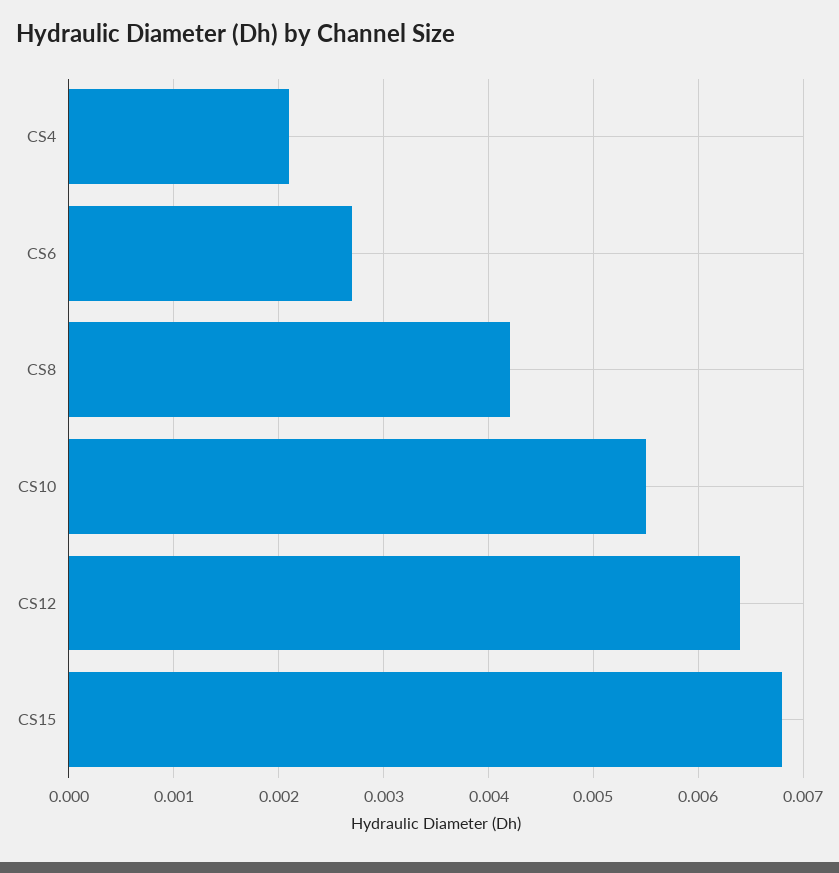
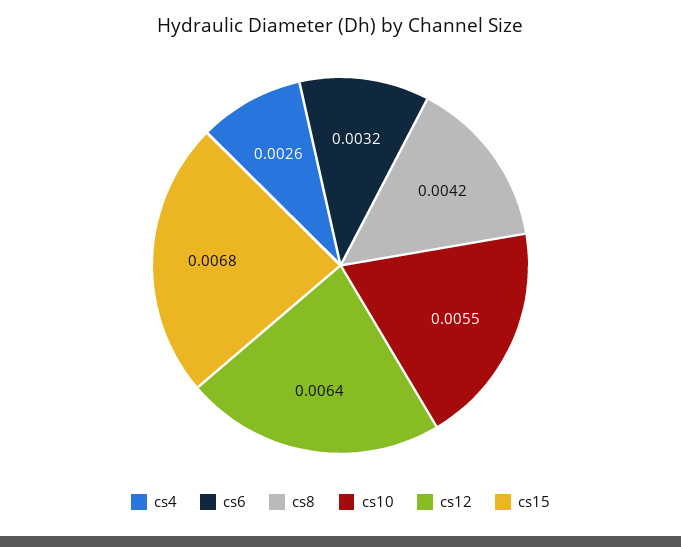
  {
-   "CS4": 0.0021,
+   "CS4": 0.0026,
-   "CS6": 0.0027,
+   "CS6": 0.0032,
    "CS8": 0.0042,
    "CS10": 0.0055,
    "CS12": 0.0064,
    "CS15": 0.0068
  }

